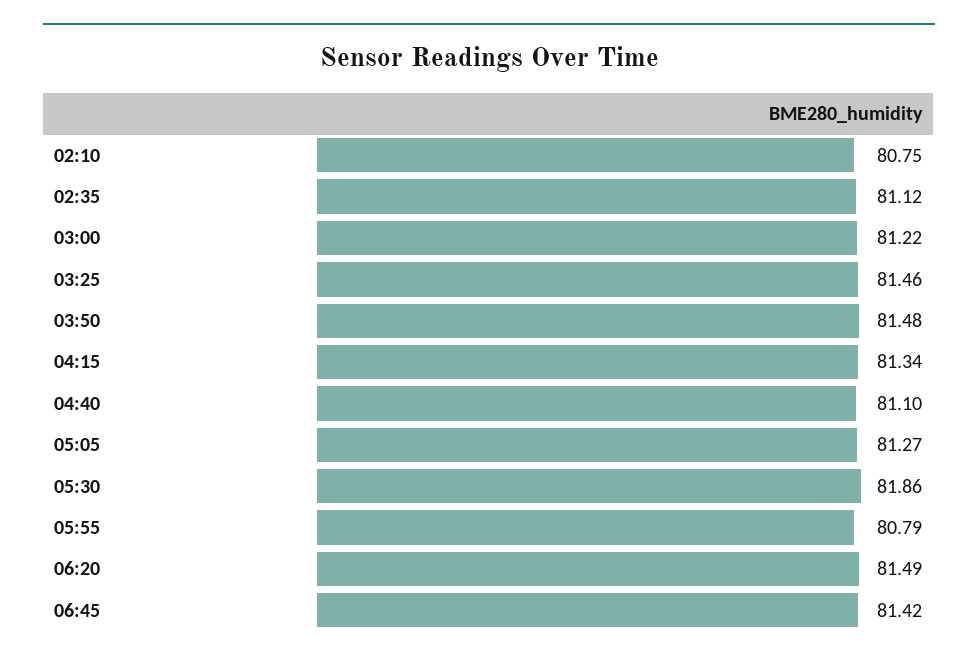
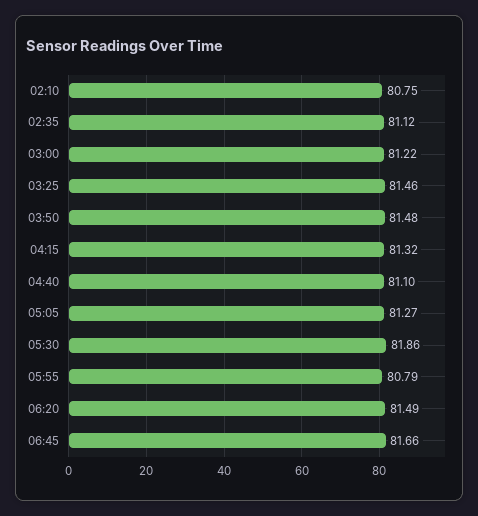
  {
    "02:10": 80.75,
    "02:35": 81.12,
    "03:00": 81.22,
    "03:25": 81.46,
    "03:50": 81.48,
-   "04:15": 81.34,
+   "04:15": 81.32,
    "04:40": 81.1,
    "05:05": 81.27,
    "05:30": 81.86,
    "05:55": 80.79,
    "06:20": 81.49,
-   "06:45": 81.42
+   "06:45": 81.66
  }

